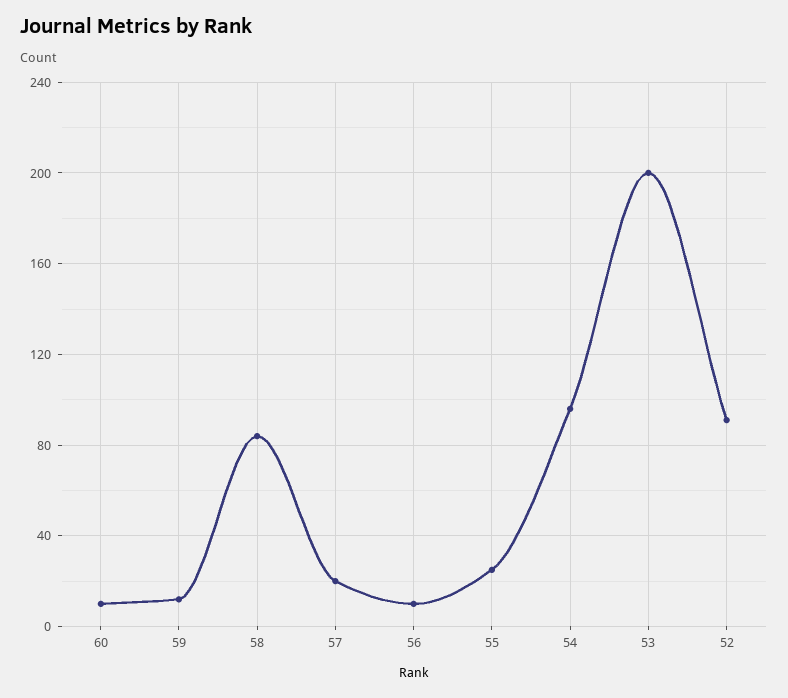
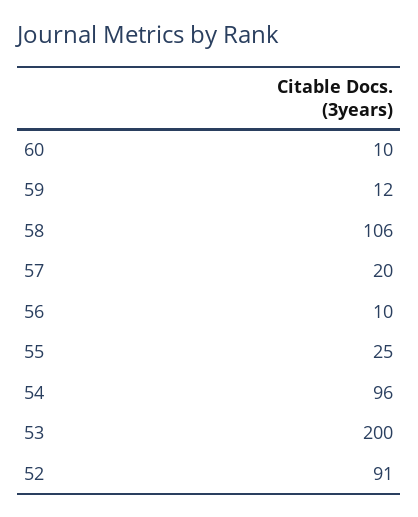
  {
    "60": 10,
    "59": 12,
-   "58": 85,
+   "58": 106,
    "57": 20,
    "56": 10,
    "55": 25,
    "54": 96,
    "53": 200,
    "52": 91
  }

